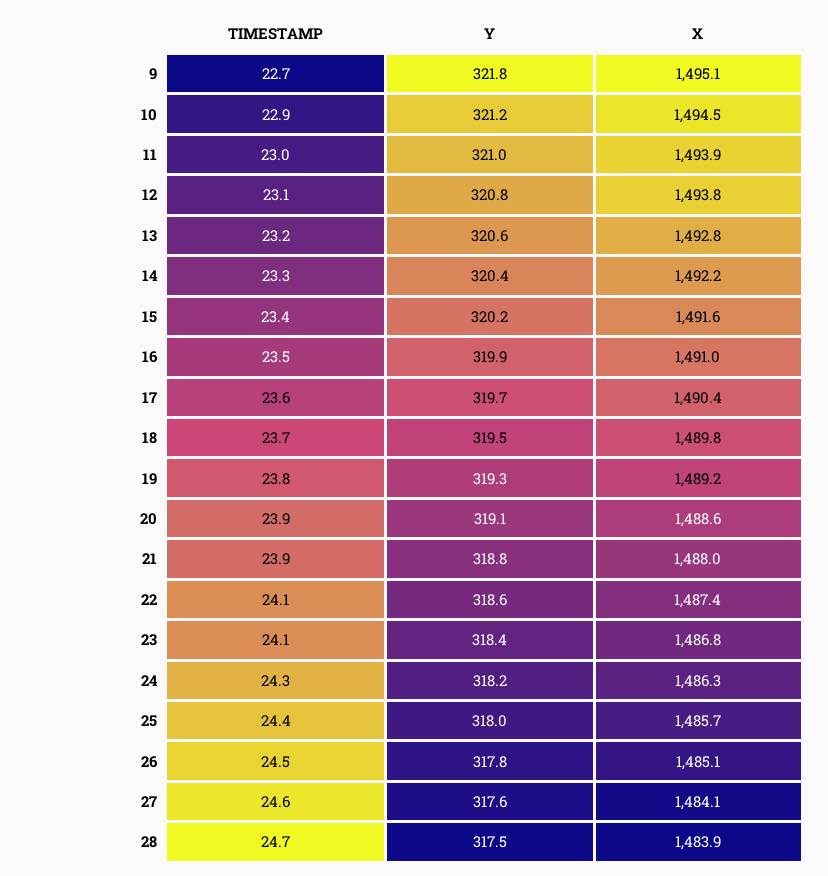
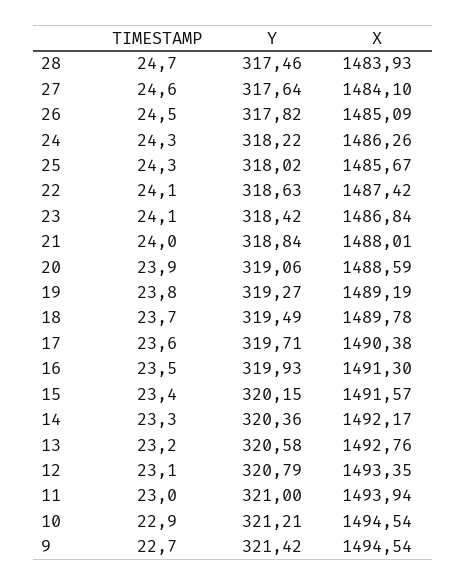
  {
    "TIMESTAMP": {
      "9": 22.7,
      "10": 22.9,
      "11": 23,
      "12": 23.1,
      "13": 23.2,
      "14": 23.3,
      "15": 23.4,
      "16": 23.5,
      "17": 23.6,
      "18": 23.7,
      "19": 23.8,
      "20": 23.9,
-     "21": 23.9,
+     "21": 24,
      "22": 24.1,
      "23": 24.1,
      "24": 24.3,
-     "25": 24.4,
+     "25": 24.3,
      "26": 24.5,
      "27": 24.6,
      "28": 24.7
    },
    "Y": {
-     "9": 321.8,
+     "9": 321.42,
      "10": 321.21,
      "11": 321,
      "12": 320.79,
      "13": 320.58,
      "14": 320.36,
      "15": 320.15,
      "16": 319.93,
      "17": 319.71,
      "18": 319.49,
      "19": 319.27,
      "20": 319.06,
      "21": 318.84,
      "22": 318.63,
      "23": 318.42,
      "24": 318.22,
      "25": 318.02,
      "26": 317.82,
      "27": 317.64,
      "28": 317.46
    },
    "X": {
-     "9": 1495.1,
+     "9": 1494.54,
      "10": 1494.54,
      "11": 1493.94,
-     "12": 1493.8,
+     "12": 1493.35,
      "13": 1492.76,
      "14": 1492.17,
      "15": 1491.57,
-     "16": 1491,
+     "16": 1491.3,
      "17": 1490.38,
      "18": 1489.78,
      "19": 1489.19,
      "20": 1488.59,
      "21": 1488.01,
      "22": 1487.42,
      "23": 1486.84,
      "24": 1486.26,
      "25": 1485.67,
      "26": 1485.09,
      "27": 1484.1,
      "28": 1483.93
    }
  }

